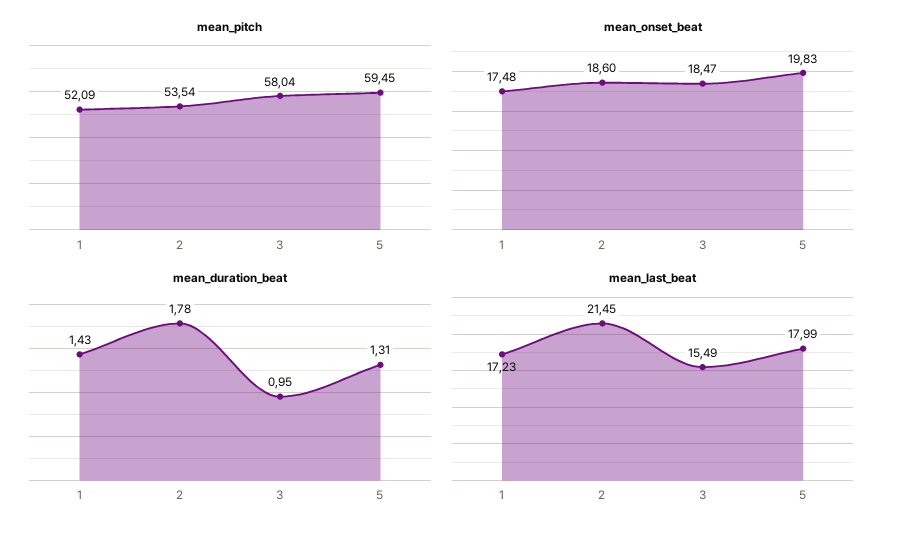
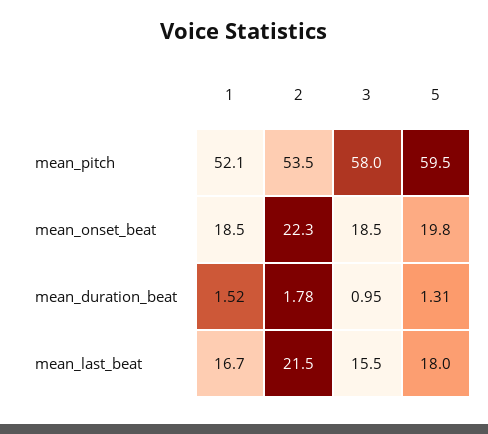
  {
    "mean_pitch": {
      "1": 52.09,
      "2": 53.54,
      "3": 58.04,
      "5": 59.45
    },
    "mean_onset_beat": {
-     "1": 17.48,
+     "1": 18.5,
-     "2": 18.6,
+     "2": 22.3,
      "3": 18.47,
      "5": 19.83
    },
    "mean_duration_beat": {
-     "1": 1.43,
+     "1": 1.52,
      "2": 1.78,
      "3": 0.95,
      "5": 1.31
    },
    "mean_last_beat": {
-     "1": 17.23,
+     "1": 16.7,
      "2": 21.45,
      "3": 15.49,
      "5": 17.99
    }
  }

